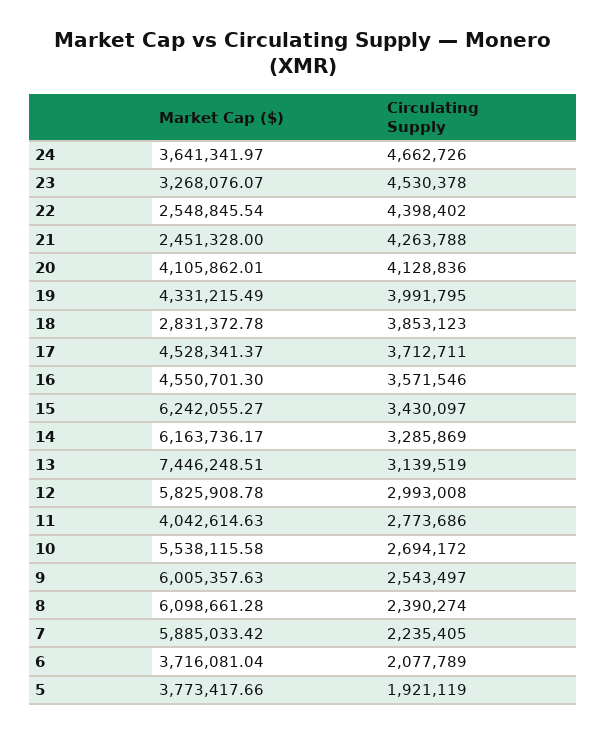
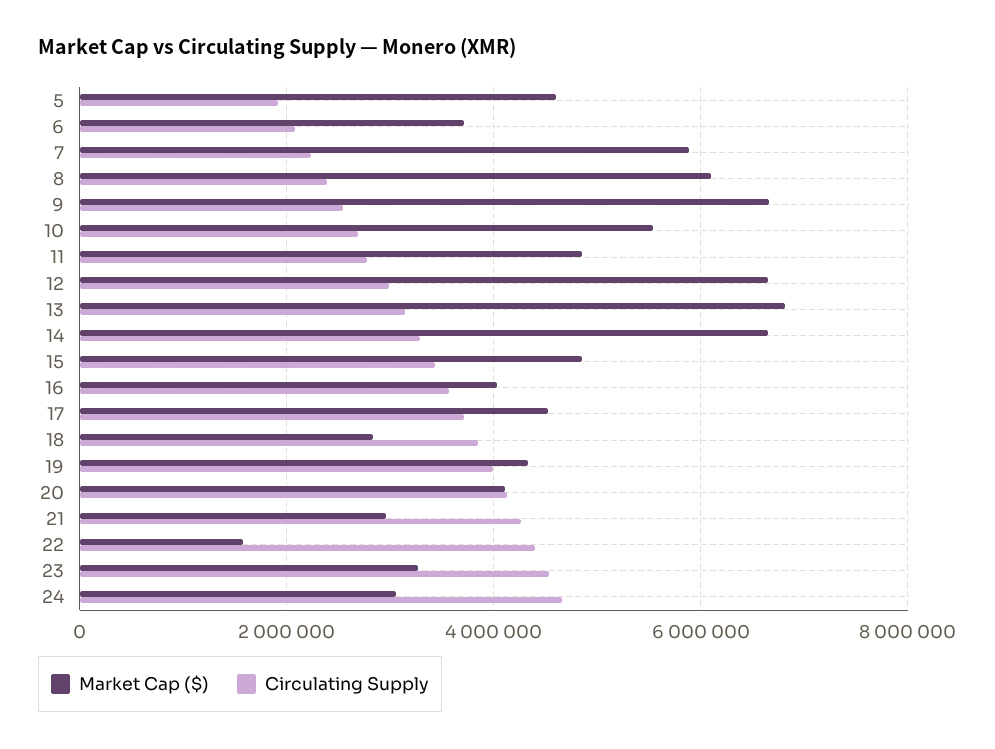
  {
    "Market Cap ($)": {
-     "24": 3641341.97,
+     "24": 3000000,
      "23": 3268076.07,
-     "22": 2548845.54,
+     "22": 1600000,
-     "21": 2451328,
+     "21": 3000000,
      "20": 4105862.01,
      "19": 4331215.49,
      "18": 2831372.78,
      "17": 4528341.37,
-     "16": 4550701.3,
+     "16": 4000000,
-     "15": 6242055.27,
+     "15": 4800000,
-     "14": 6163736.17,
+     "14": 6600000,
-     "13": 7446248.51,
+     "13": 6800000,
-     "12": 5825908.78,
+     "12": 6600000,
-     "11": 4042614.63,
+     "11": 4800000,
      "10": 5538115.58,
-     "9": 6005357.63,
+     "9": 6600000,
      "8": 6098661.28,
      "7": 5885033.42,
      "6": 3716081.04,
-     "5": 3773417.66
+     "5": 4600000
    },
    "Circulating Supply": {
      "24": 4662726,
      "23": 4530378,
      "22": 4398402,
      "21": 4263788,
      "20": 4128836,
      "19": 3991795,
      "18": 3853123,
      "17": 3712711,
      "16": 3571546,
      "15": 3430097,
      "14": 3285869,
      "13": 3139519,
      "12": 2993008,
      "11": 2773686,
      "10": 2694172,
      "9": 2543497,
      "8": 2390274,
      "7": 2235405,
      "6": 2077789,
      "5": 1921119
    }
  }

